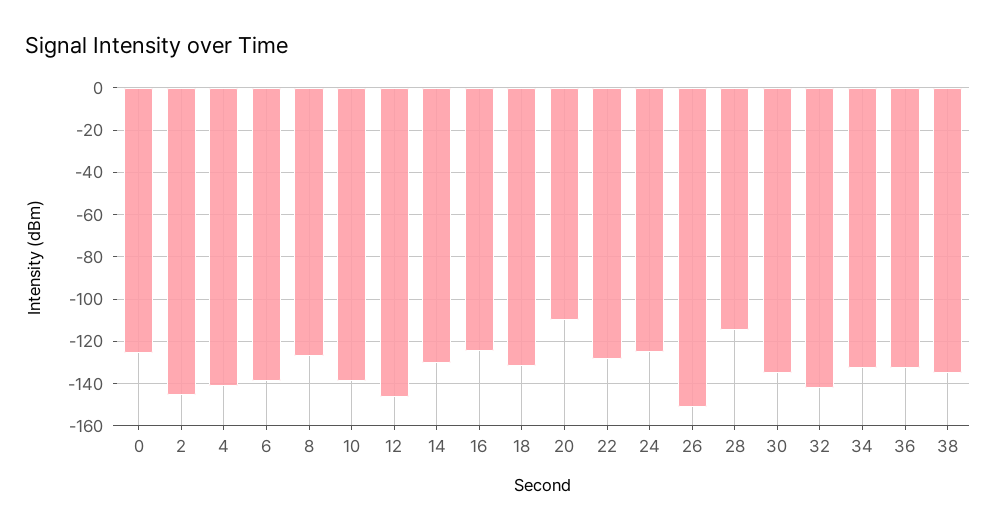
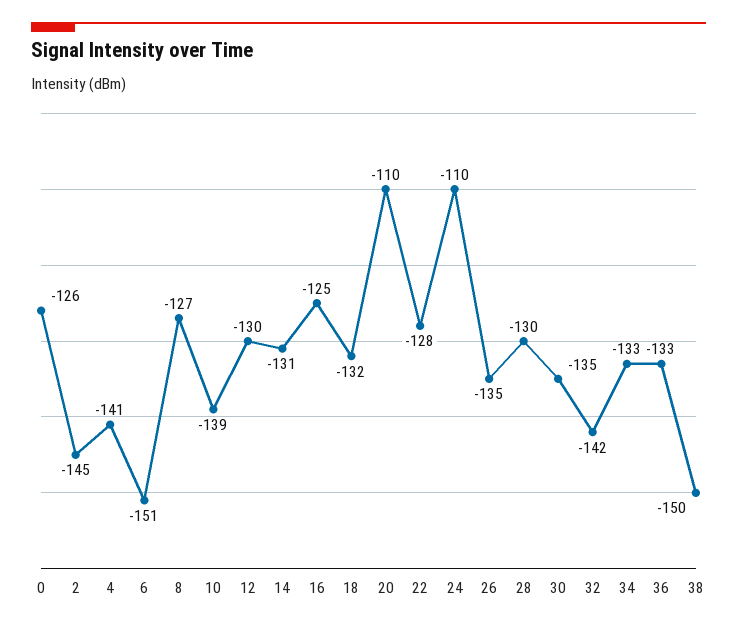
  {
    "0": -126,
    "2": -145,
    "4": -141,
-   "6": -140,
+   "6": -151,
    "8": -127,
    "10": -139,
-   "12": -145,
+   "12": -130,
    "14": -131,
    "16": -125,
    "18": -132,
    "20": -110,
    "22": -128,
-   "24": -125,
+   "24": -110,
-   "26": -150,
+   "26": -135,
-   "28": -115,
+   "28": -130,
    "30": -135,
    "32": -142,
    "34": -133,
    "36": -133,
-   "38": -135
+   "38": -150
  }

